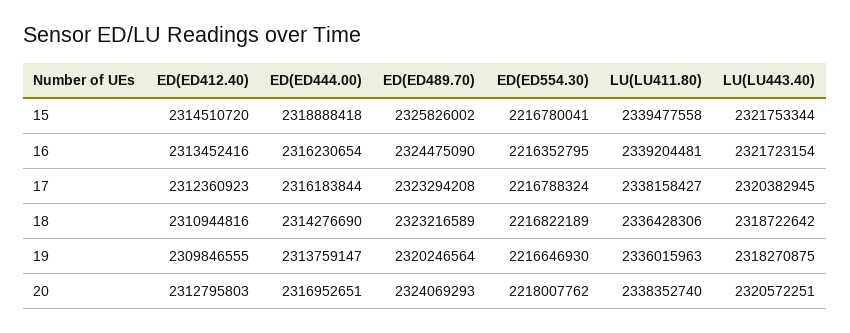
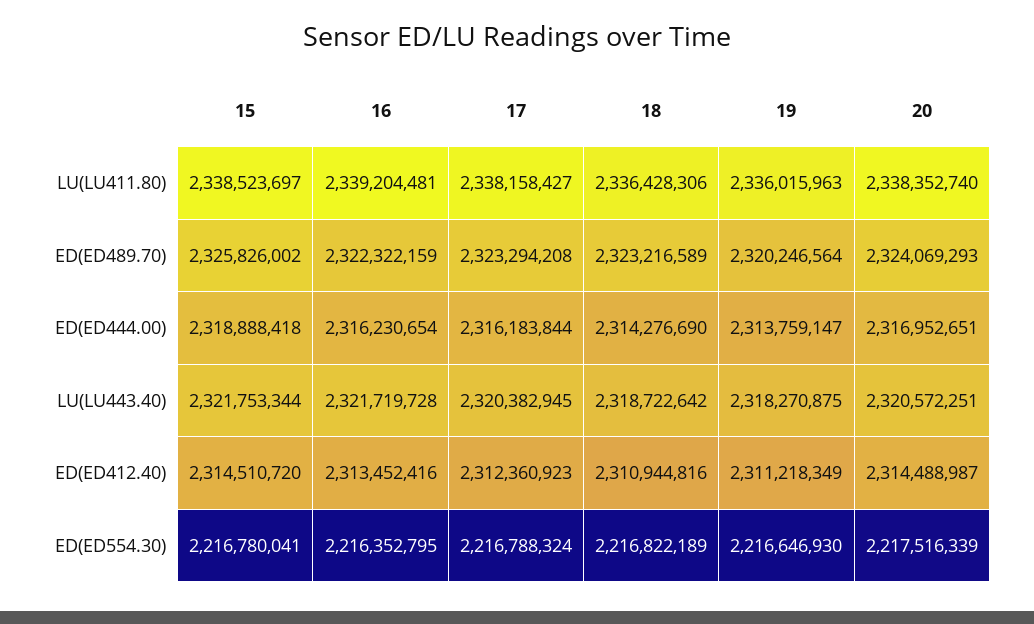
  {
    "ED(ED412.40)": {
      "15": 2314510720,
      "16": 2313452416,
      "17": 2312360923,
      "18": 2310944816,
-     "19": 2309846555,
+     "19": 2311218349,
-     "20": 2312795803
+     "20": 2314488987
    },
    "ED(ED444.00)": {
      "15": 2318888418,
      "16": 2316230654,
      "17": 2316183844,
      "18": 2314276690,
      "19": 2313759147,
      "20": 2316952651
    },
    "ED(ED489.70)": {
      "15": 2325826002,
-     "16": 2324475090,
+     "16": 2322322159,
      "17": 2323294208,
      "18": 2323216589,
      "19": 2320246564,
      "20": 2324069293
    },
    "ED(ED554.30)": {
      "15": 2216780041,
      "16": 2216352795,
      "17": 2216788324,
      "18": 2216822189,
      "19": 2216646930,
-     "20": 2218007762
+     "20": 2217516339
    },
    "LU(LU411.80)": {
-     "15": 2339477558,
+     "15": 2338523697,
      "16": 2339204481,
      "17": 2338158427,
      "18": 2336428306,
      "19": 2336015963,
      "20": 2338352740
    },
    "LU(LU443.40)": {
      "15": 2321753344,
-     "16": 2321723154,
+     "16": 2321719728,
      "17": 2320382945,
      "18": 2318722642,
      "19": 2318270875,
      "20": 2320572251
    }
  }

